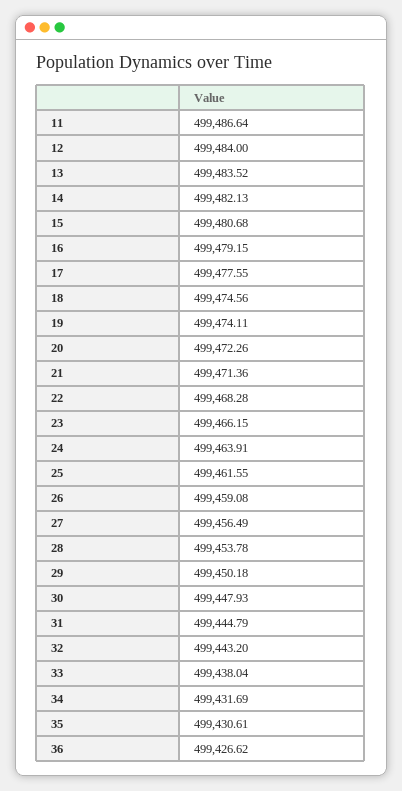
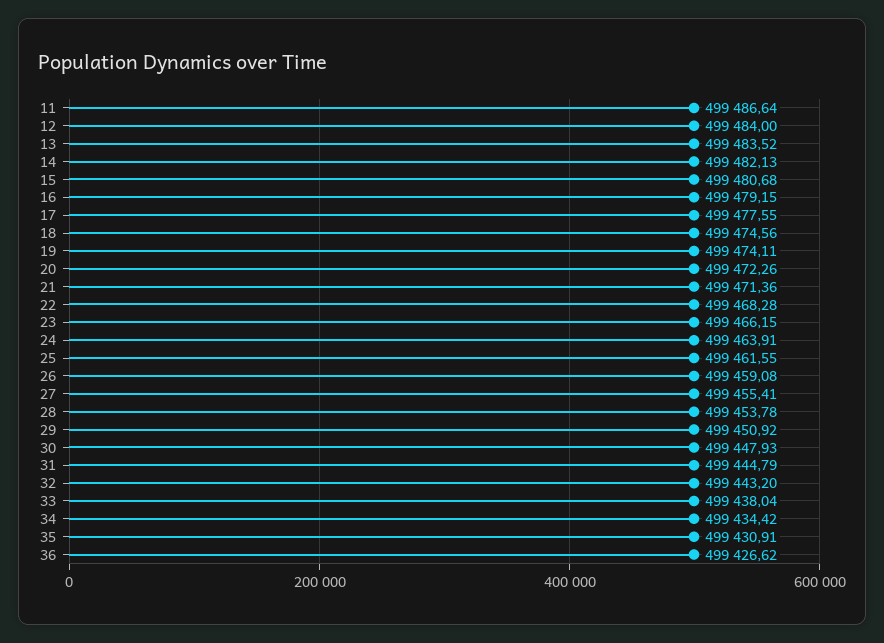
  {
    "11": 499486.64,
    "12": 499484,
    "13": 499483.52,
    "14": 499482.13,
    "15": 499480.68,
    "16": 499479.15,
    "17": 499477.55,
    "18": 499474.56,
    "19": 499474.11,
    "20": 499472.26,
    "21": 499471.36,
    "22": 499468.28,
    "23": 499466.15,
    "24": 499463.91,
    "25": 499461.55,
    "26": 499459.08,
-   "27": 499456.49,
+   "27": 499455.41,
    "28": 499453.78,
-   "29": 499450.18,
+   "29": 499450.92,
    "30": 499447.93,
    "31": 499444.79,
    "32": 499443.2,
    "33": 499438.04,
-   "34": 499431.69,
+   "34": 499434.42,
-   "35": 499430.61,
+   "35": 499430.91,
    "36": 499426.62
  }

